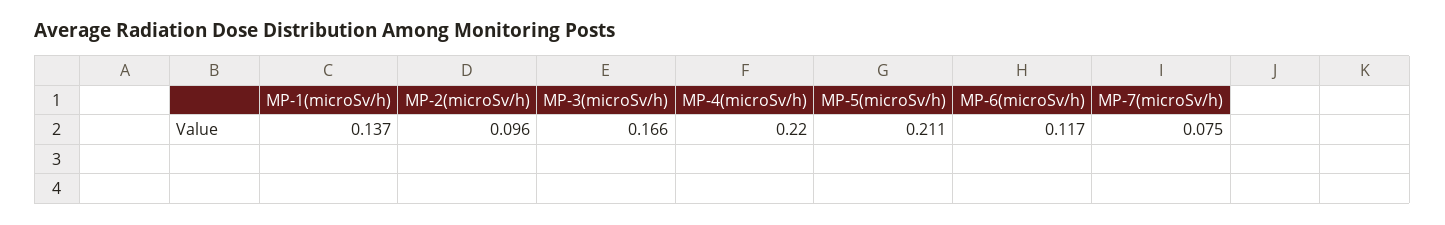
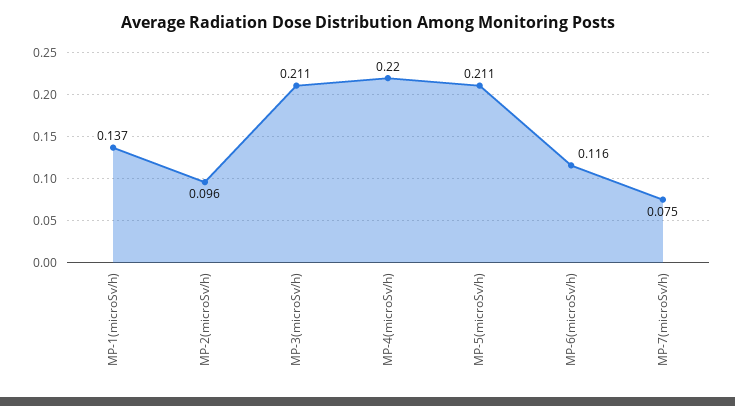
  {
    "MP-1(microSv/h)": 0.137,
    "MP-2(microSv/h)": 0.096,
-   "MP-3(microSv/h)": 0.166,
+   "MP-3(microSv/h)": 0.211,
    "MP-4(microSv/h)": 0.22,
    "MP-5(microSv/h)": 0.211,
-   "MP-6(microSv/h)": 0.117,
+   "MP-6(microSv/h)": 0.116,
    "MP-7(microSv/h)": 0.075
  }

